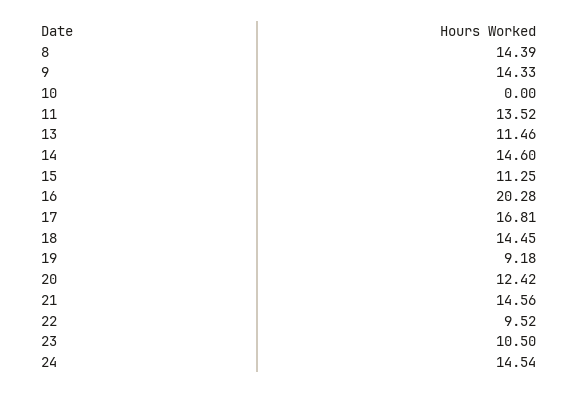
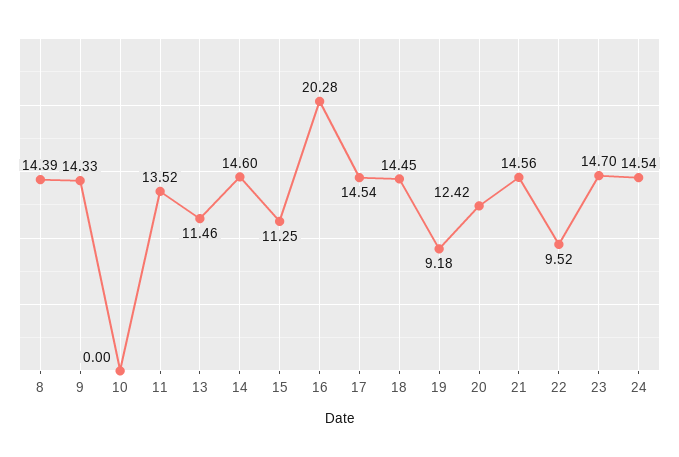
  {
    "8": 14.39,
    "9": 14.33,
    "10": 0,
    "11": 13.52,
    "13": 11.46,
    "14": 14.6,
    "15": 11.25,
    "16": 20.28,
-   "17": 16.81,
+   "17": 14.54,
    "18": 14.45,
    "19": 9.18,
    "20": 12.42,
    "21": 14.56,
    "22": 9.52,
-   "23": 10.5,
+   "23": 14.7,
    "24": 14.54
  }

